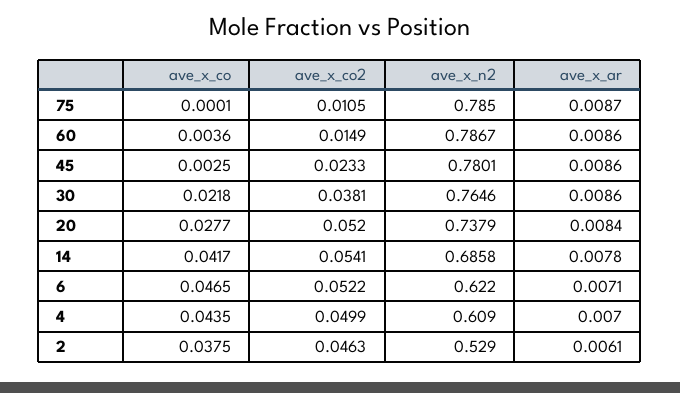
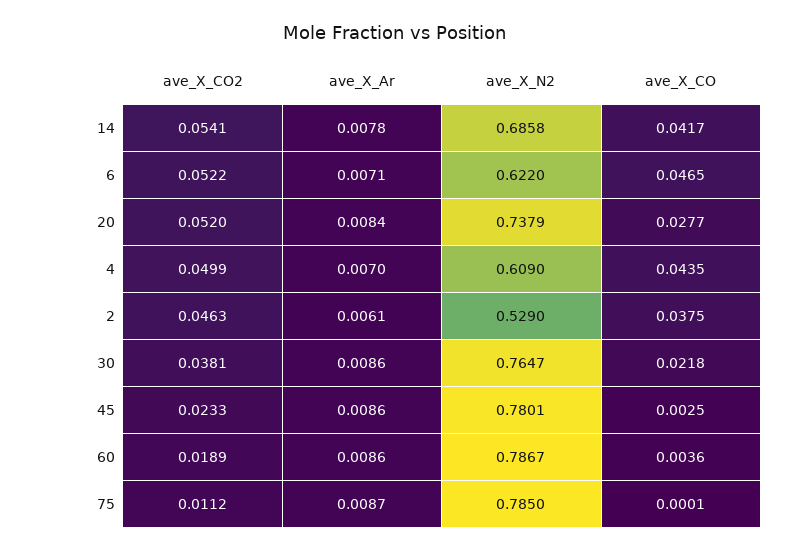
  {
    "ave_x_co": {
      "75": 0.0001,
      "60": 0.0036,
      "45": 0.0025,
      "30": 0.0218,
      "20": 0.0277,
      "14": 0.0417,
      "6": 0.0465,
      "4": 0.0435,
      "2": 0.0375
    },
    "ave_x_co2": {
-     "75": 0.0105,
+     "75": 0.0112,
-     "60": 0.0149,
+     "60": 0.0189,
      "45": 0.0233,
      "30": 0.0381,
      "20": 0.052,
      "14": 0.0541,
      "6": 0.0522,
      "4": 0.0499,
      "2": 0.0463
    },
    "ave_x_n2": {
      "75": 0.785,
      "60": 0.7867,
      "45": 0.7801,
-     "30": 0.7646,
+     "30": 0.7647,
      "20": 0.7379,
      "14": 0.6858,
      "6": 0.622,
      "4": 0.609,
      "2": 0.529
    },
    "ave_x_ar": {
      "75": 0.0087,
      "60": 0.0086,
      "45": 0.0086,
      "30": 0.0086,
      "20": 0.0084,
      "14": 0.0078,
      "6": 0.0071,
      "4": 0.007,
      "2": 0.0061
    }
  }

